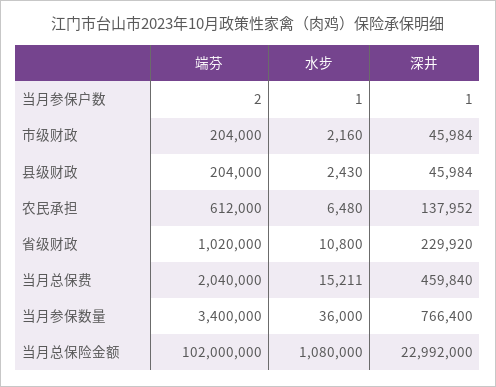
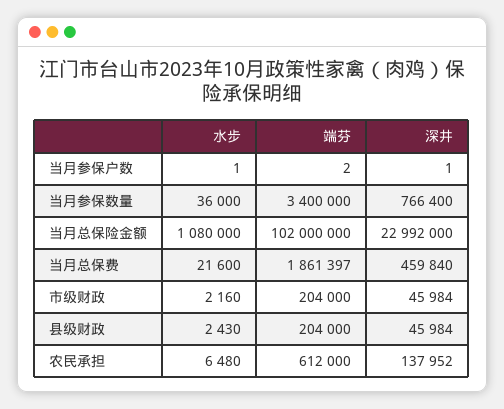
  {
    "端芬": {
      "当月参保户数": 2,
      "市级财政": 204000,
      "县级财政": 204000,
      "农民承担": 612000,
-     "省级财政": 1020000,
-     "当月总保费": 2040000,
+     "当月总保费": 1861397,
      "当月参保数量": 3400000,
      "当月总保险金额": 102000000
    },
    "水步": {
      "当月参保户数": 1,
      "市级财政": 2160,
      "县级财政": 2430,
      "农民承担": 6480,
-     "省级财政": 10800,
-     "当月总保费": 15211,
+     "当月总保费": 21600,
      "当月参保数量": 36000,
      "当月总保险金额": 1080000
    },
    "深井": {
      "当月参保户数": 1,
      "市级财政": 45984,
      "县级财政": 45984,
      "农民承担": 137952,
-     "省级财政": 229920,
      "当月总保费": 459840,
      "当月参保数量": 766400,
      "当月总保险金额": 22992000
    }
  }

